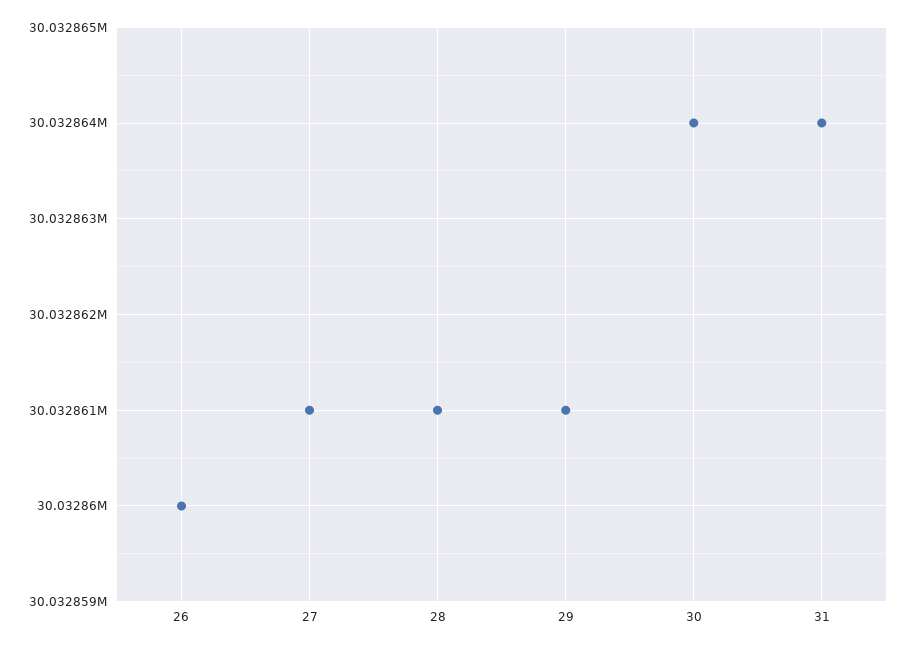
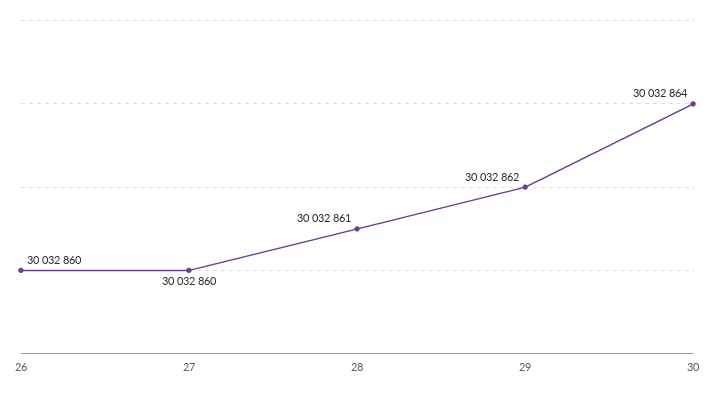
  {
    "26": 30032860,
-   "27": 30032861,
+   "27": 30032860,
    "28": 30032861,
-   "29": 30032861,
+   "29": 30032862,
-   "30": 30032864,
+   "30": 30032864
-   "31": 30032864
  }

